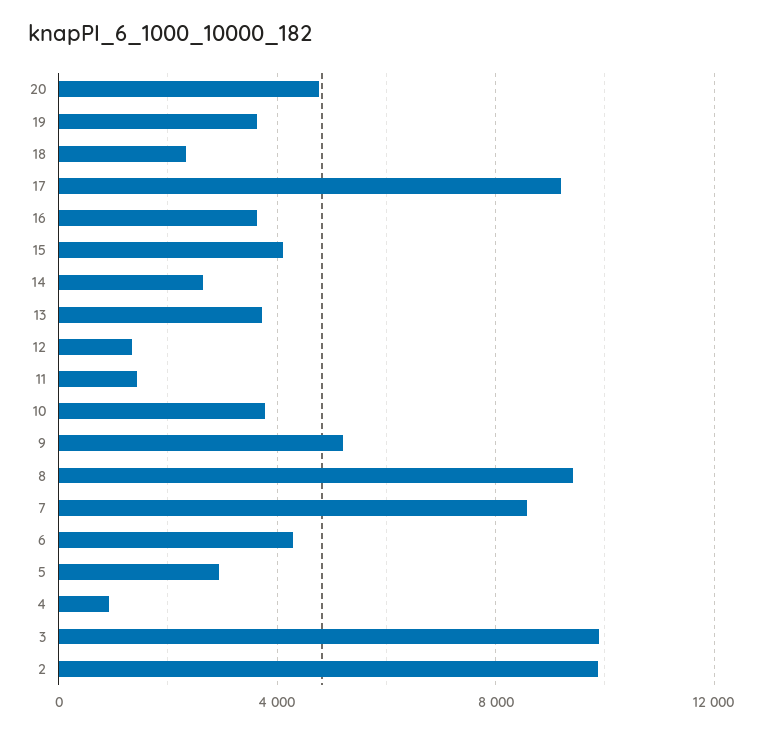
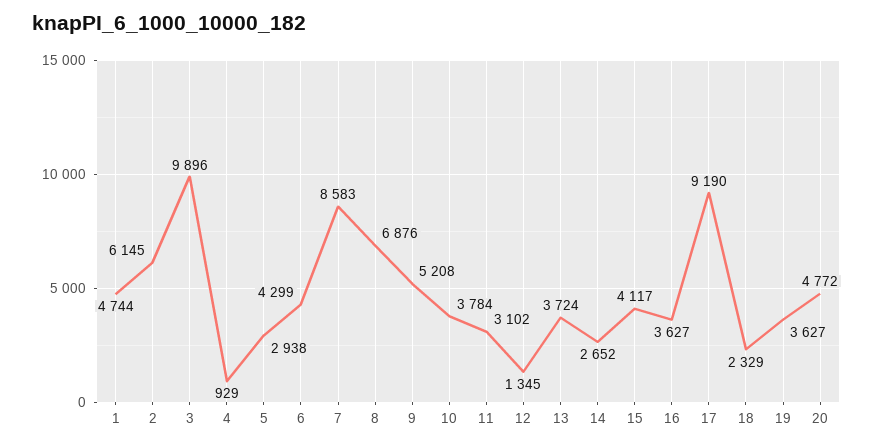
  {
    "20": 4772,
    "19": 3627,
    "18": 2329,
    "17": 9190,
    "16": 3627,
    "15": 4117,
    "14": 2652,
    "13": 3724,
    "12": 1345,
-   "11": 1500,
+   "11": 3102,
    "10": 3784,
    "9": 5208,
-   "8": 9500,
+   "8": 6876,
    "7": 8583,
    "6": 4299,
    "5": 2938,
    "4": 929,
    "3": 9896,
-   "2": 10000
+   "2": 6145,
+   "1": 4744
  }

